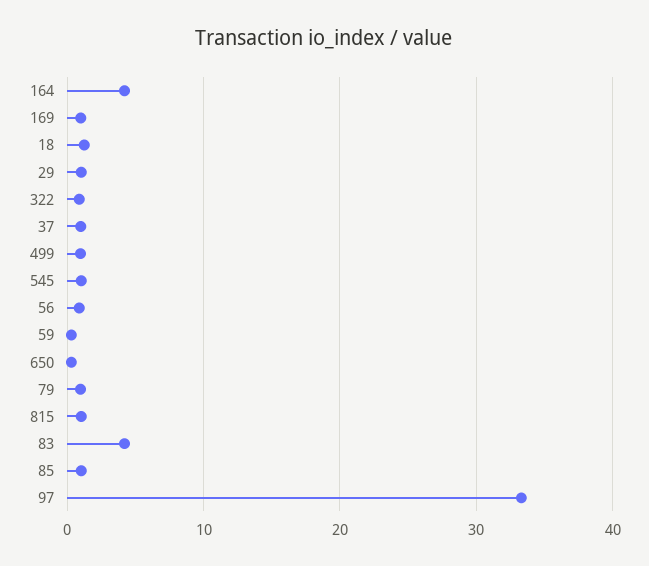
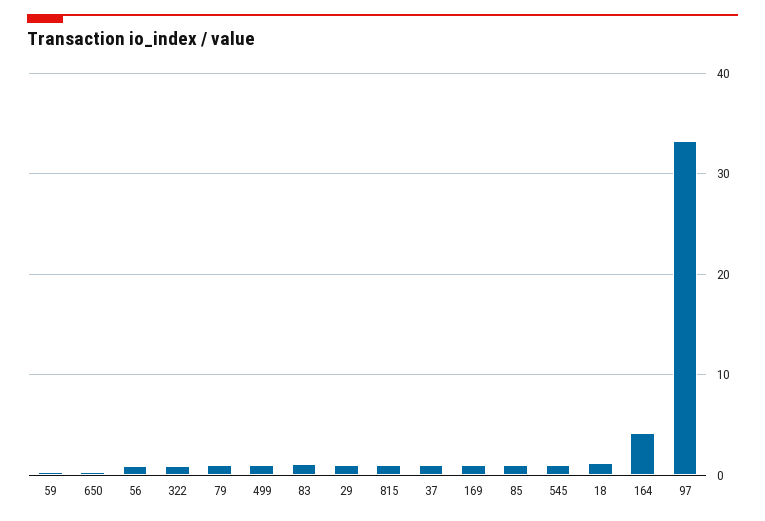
  {
    "164": 4,
    "169": 1,
    "18": 1,
    "29": 1,
    "322": 1,
    "37": 1,
    "499": 1,
    "545": 1,
    "56": 1,
    "59": 0,
    "650": 0,
    "79": 1,
    "815": 1,
-   "83": 4,
+   "83": 1,
    "85": 1,
    "97": 33
  }

